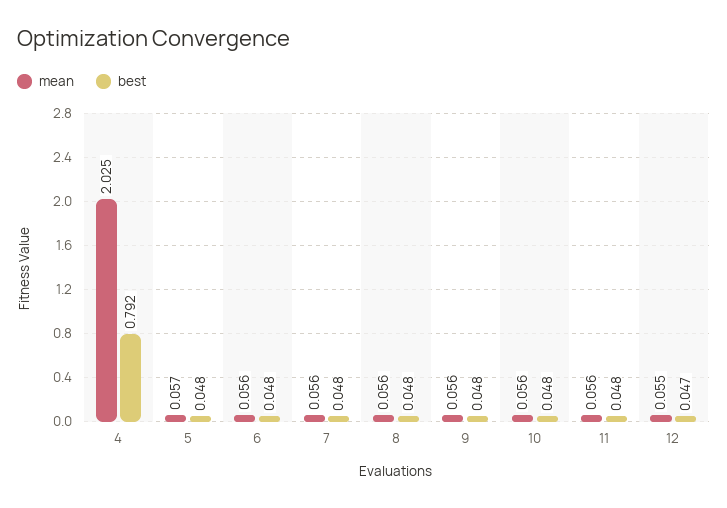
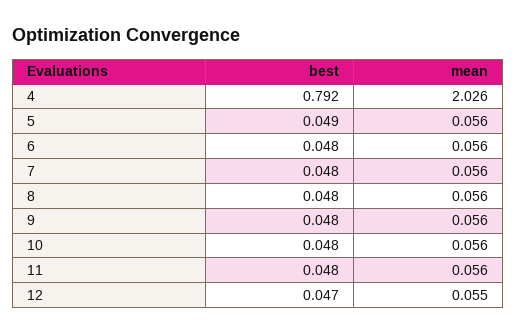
  {
    "mean": {
-     "4": 2.025,
+     "4": 2.026,
-     "5": 0.057,
+     "5": 0.056,
      "6": 0.056,
      "7": 0.056,
      "8": 0.056,
      "9": 0.056,
      "10": 0.056,
      "11": 0.056,
      "12": 0.055
    },
    "best": {
      "4": 0.792,
-     "5": 0.048,
+     "5": 0.049,
      "6": 0.048,
      "7": 0.048,
      "8": 0.048,
      "9": 0.048,
      "10": 0.048,
      "11": 0.048,
      "12": 0.047
    }
  }

